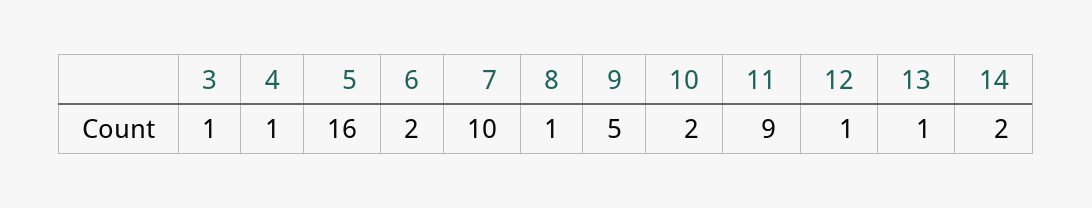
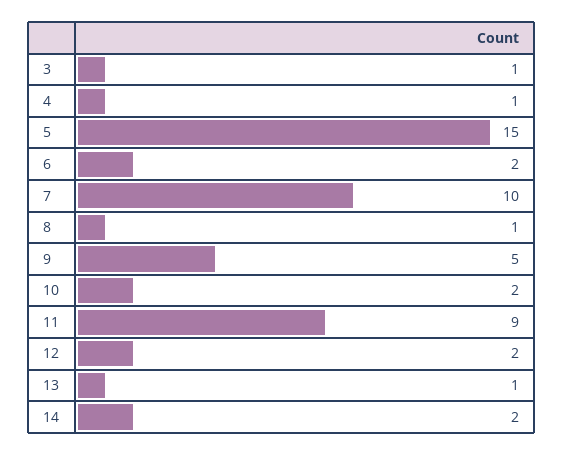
  {
    "3": 1,
    "4": 1,
-   "5": 16,
+   "5": 15,
    "6": 2,
    "7": 10,
    "8": 1,
    "9": 5,
    "10": 2,
    "11": 9,
-   "12": 1,
+   "12": 2,
    "13": 1,
    "14": 2
  }

